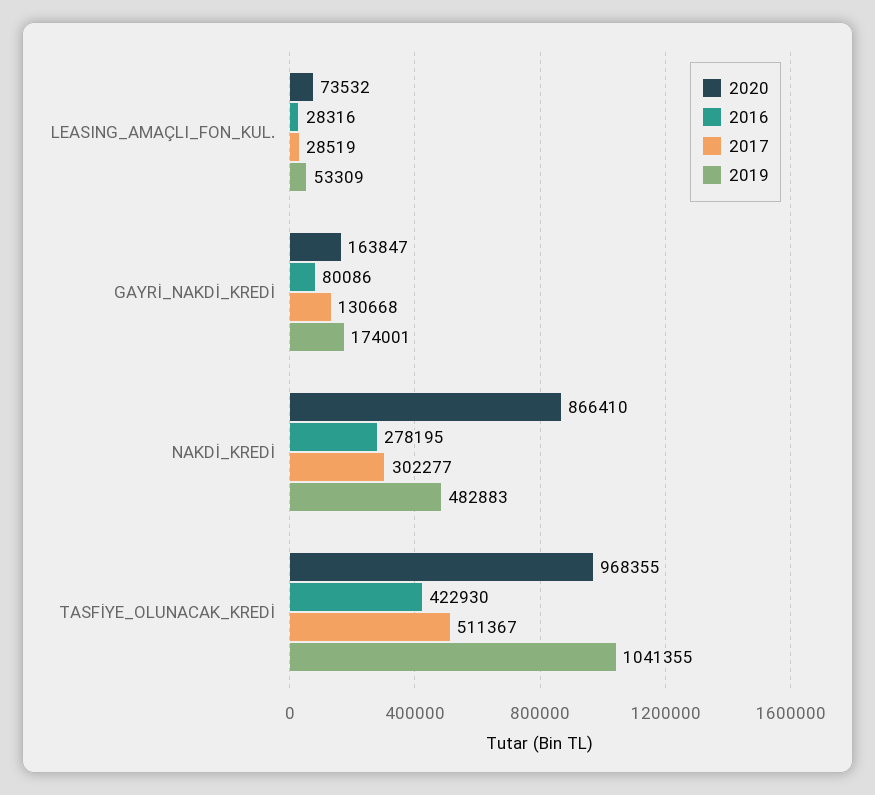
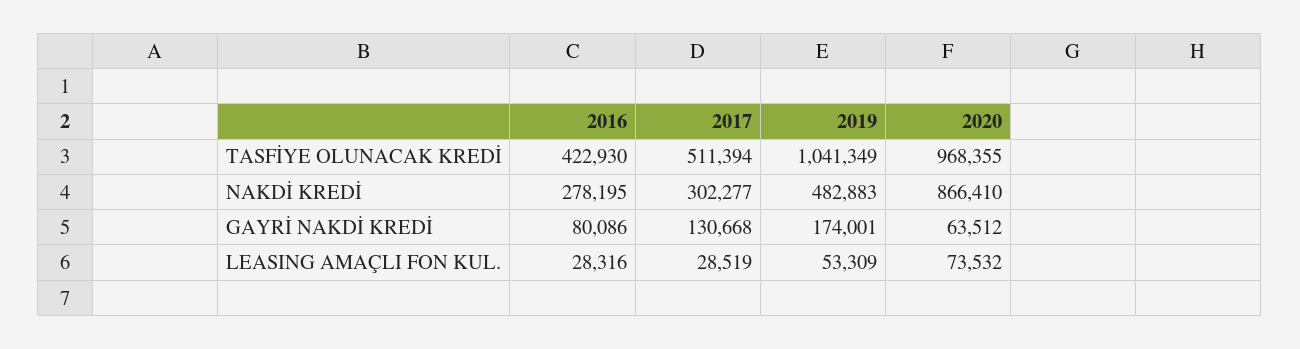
  {
    "2020": {
      "LEASING_AMAÇLI_FON_KUL.": 73532,
-     "GAYRİ_NAKDİ_KREDİ": 163847,
+     "GAYRİ_NAKDİ_KREDİ": 63512,
      "NAKDİ_KREDİ": 866410,
      "TASFİYE_OLUNACAK_KREDİ": 968355
    },
    "2016": {
      "LEASING_AMAÇLI_FON_KUL.": 28316,
      "GAYRİ_NAKDİ_KREDİ": 80086,
      "NAKDİ_KREDİ": 278195,
      "TASFİYE_OLUNACAK_KREDİ": 422930
    },
    "2017": {
      "LEASING_AMAÇLI_FON_KUL.": 28519,
      "GAYRİ_NAKDİ_KREDİ": 130668,
      "NAKDİ_KREDİ": 302277,
-     "TASFİYE_OLUNACAK_KREDİ": 511367
+     "TASFİYE_OLUNACAK_KREDİ": 511394
    },
    "2019": {
      "LEASING_AMAÇLI_FON_KUL.": 53309,
      "GAYRİ_NAKDİ_KREDİ": 174001,
      "NAKDİ_KREDİ": 482883,
-     "TASFİYE_OLUNACAK_KREDİ": 1041355
+     "TASFİYE_OLUNACAK_KREDİ": 1041349
    }
  }

